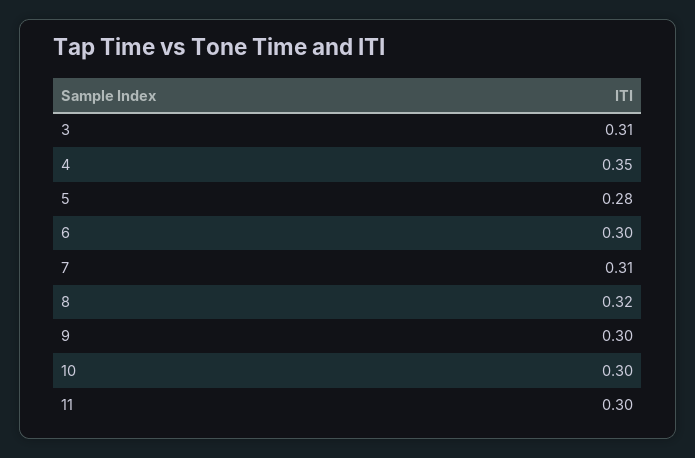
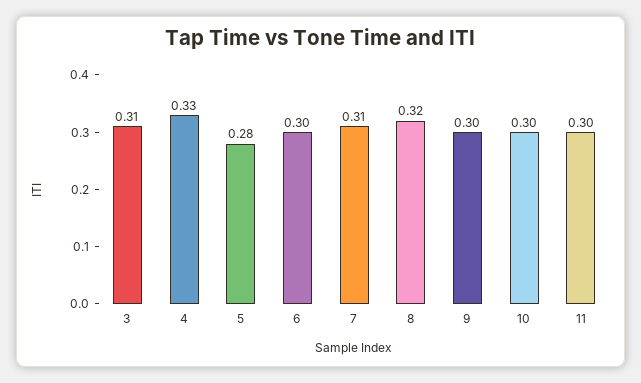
  {
    "3": 0.31,
-   "4": 0.35,
+   "4": 0.33,
    "5": 0.28,
    "6": 0.3,
    "7": 0.31,
    "8": 0.32,
    "9": 0.3,
    "10": 0.3,
    "11": 0.3
  }

